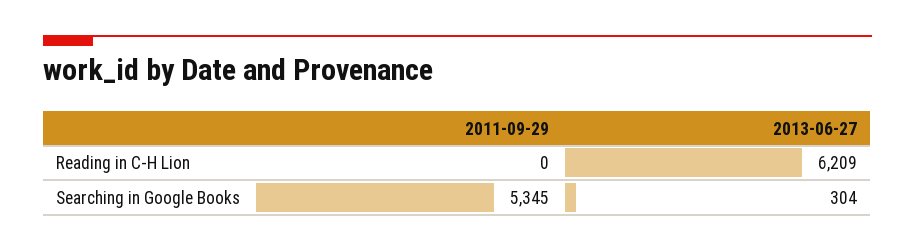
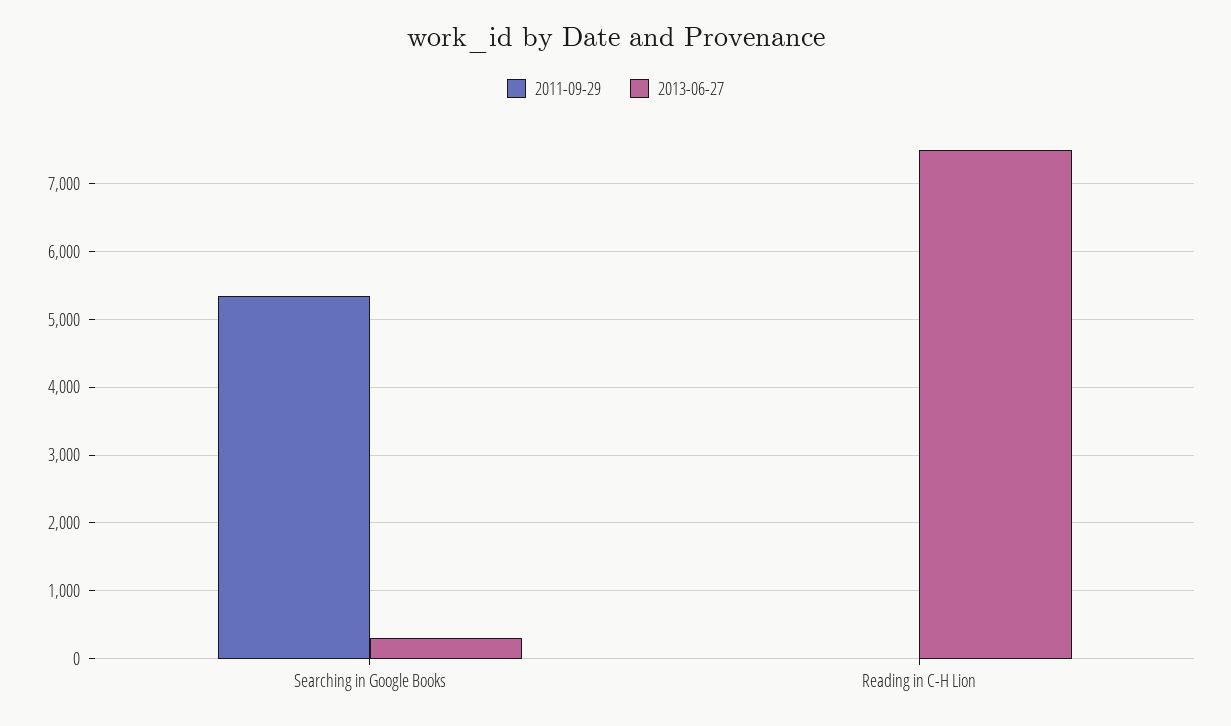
  {
    "2011-09-29": {
      "Reading in C-H Lion": 0,
      "Searching in Google Books": 5345
    },
    "2013-06-27": {
-     "Reading in C-H Lion": 6209,
+     "Reading in C-H Lion": 7500,
      "Searching in Google Books": 304
    }
  }

